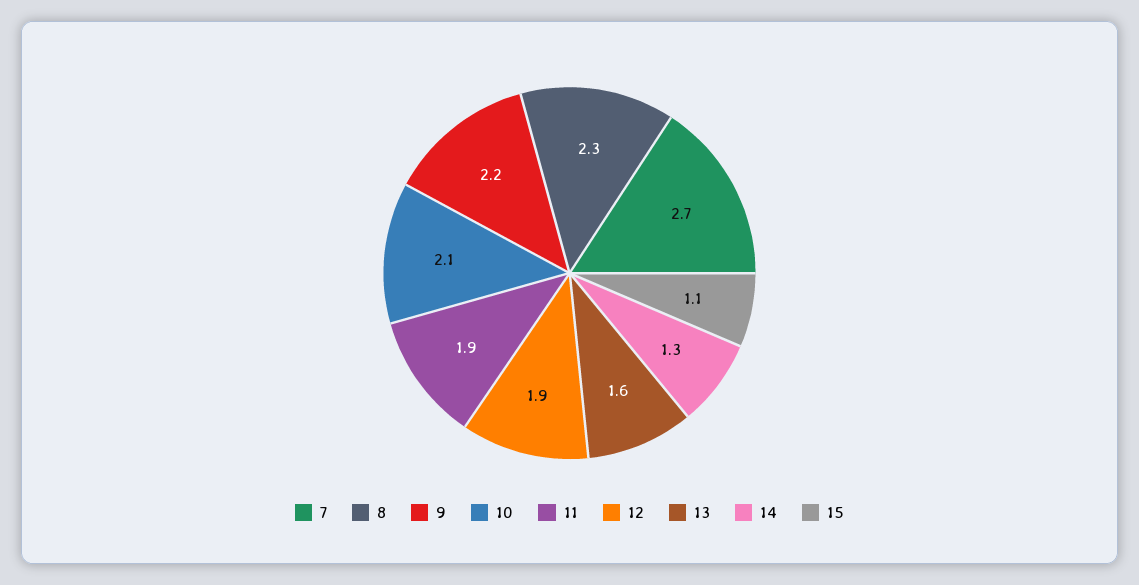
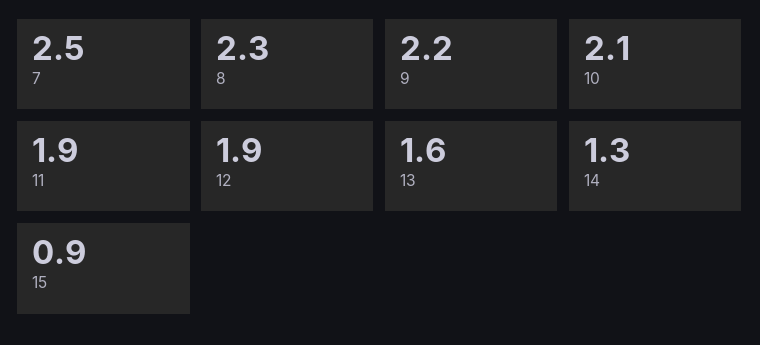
  {
-   "7": 2.7,
+   "7": 2.5,
    "8": 2.3,
    "9": 2.2,
    "10": 2.1,
    "11": 1.9,
    "12": 1.9,
    "13": 1.6,
    "14": 1.3,
-   "15": 1.1
+   "15": 0.9
  }

